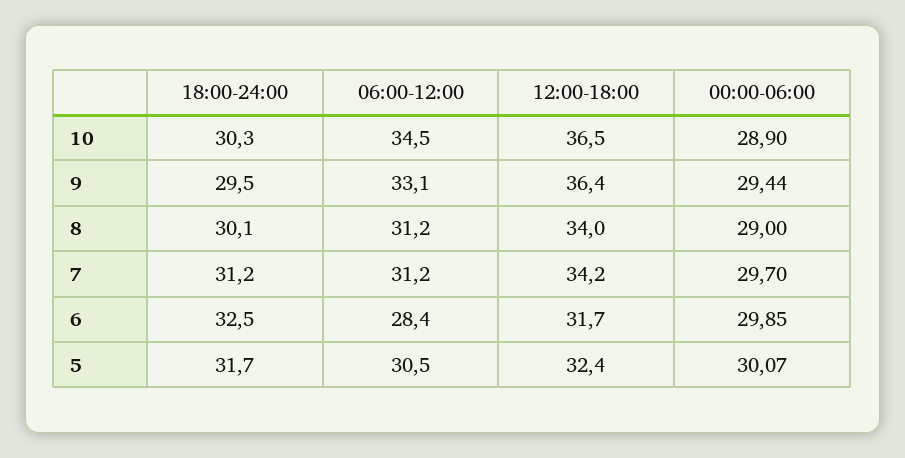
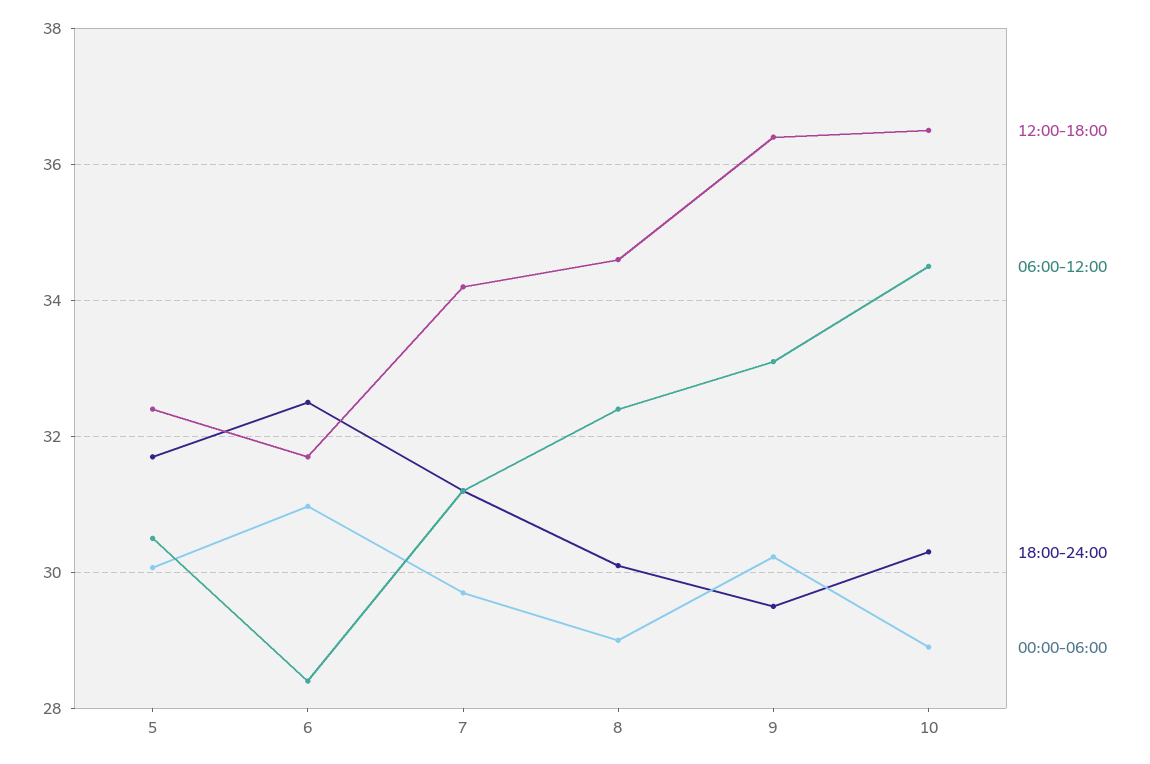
  {
    "18:00-24:00": {
      "10": 30.3,
      "9": 29.5,
      "8": 30.1,
      "7": 31.2,
      "6": 32.5,
      "5": 31.7
    },
    "06:00-12:00": {
      "10": 34.5,
      "9": 33.1,
-     "8": 31.2,
+     "8": 32.4,
      "7": 31.2,
      "6": 28.4,
      "5": 30.5
    },
    "12:00-18:00": {
      "10": 36.5,
      "9": 36.4,
-     "8": 34,
+     "8": 34.6,
      "7": 34.2,
      "6": 31.7,
      "5": 32.4
    },
    "00:00-06:00": {
      "10": 28.9,
-     "9": 29.44,
+     "9": 30.2,
      "8": 29,
      "7": 29.7,
-     "6": 29.85,
+     "6": 31,
      "5": 30.07
    }
  }

